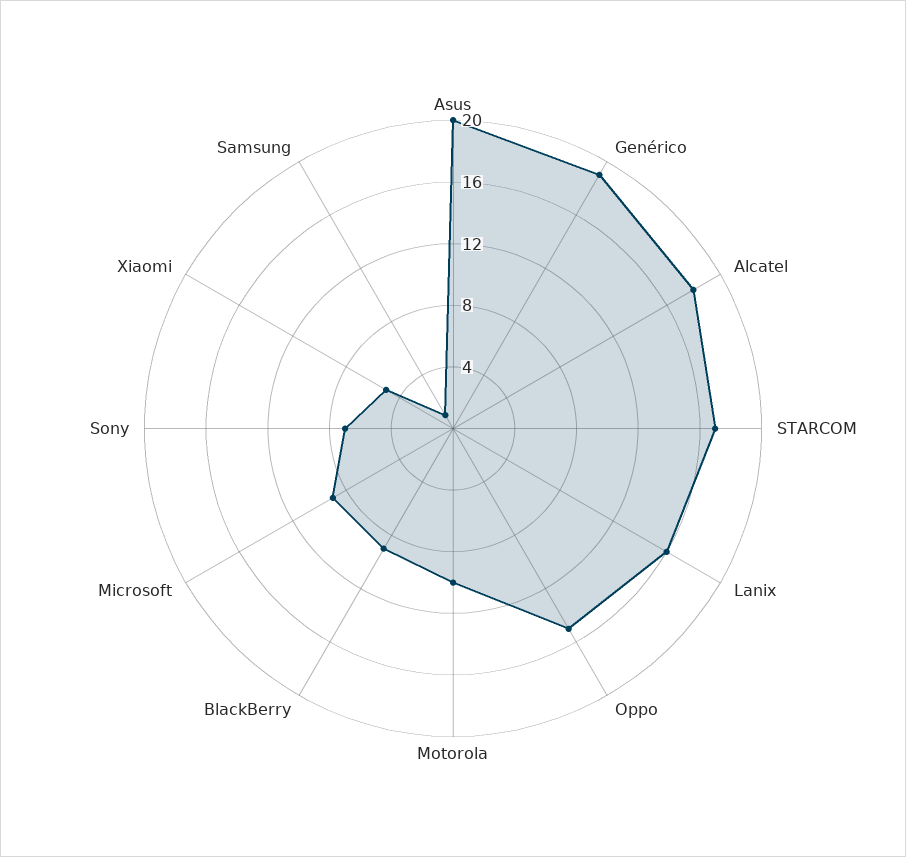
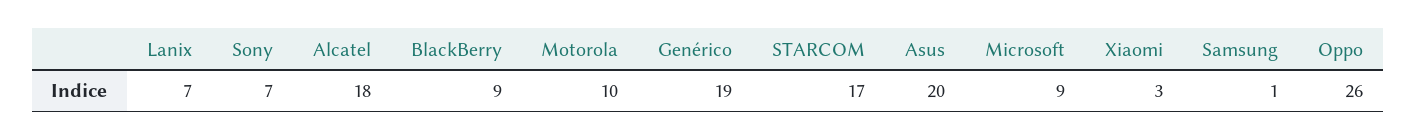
  {
    "Asus": 20,
    "Genérico": 19,
    "Alcatel": 18,
    "STARCOM": 17,
-   "Lanix": 16,
+   "Lanix": 7,
-   "Oppo": 15,
+   "Oppo": 26,
    "Motorola": 10,
    "BlackBerry": 9,
    "Microsoft": 9,
    "Sony": 7,
-   "Xiaomi": 5,
+   "Xiaomi": 3,
    "Samsung": 1
  }

